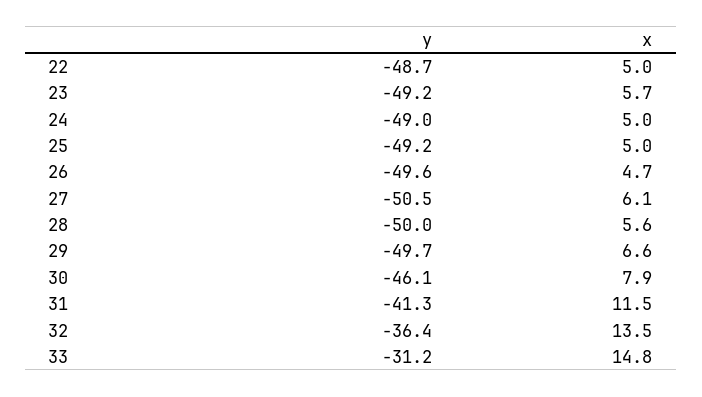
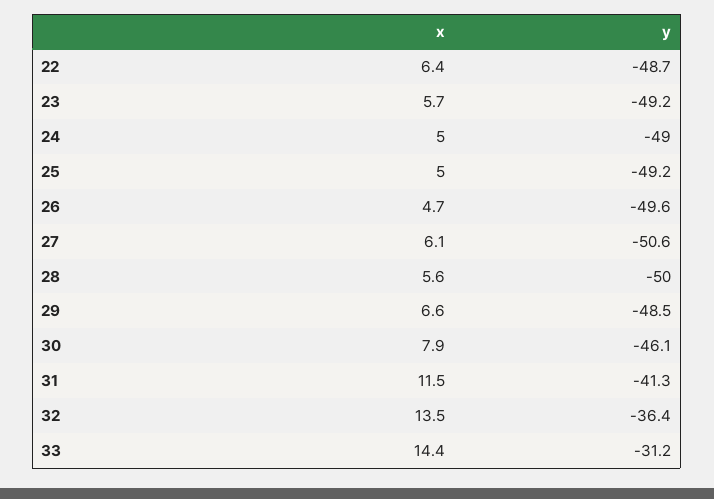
  {
    "y": {
      "22": -48.7,
      "23": -49.2,
      "24": -49,
      "25": -49.2,
      "26": -49.6,
-     "27": -50.5,
+     "27": -50.6,
      "28": -50,
-     "29": -49.7,
+     "29": -48.5,
      "30": -46.1,
      "31": -41.3,
      "32": -36.4,
      "33": -31.2
    },
    "x": {
-     "22": 5,
+     "22": 6.4,
      "23": 5.7,
      "24": 5,
      "25": 5,
      "26": 4.7,
      "27": 6.1,
      "28": 5.6,
      "29": 6.6,
      "30": 7.9,
      "31": 11.5,
      "32": 13.5,
-     "33": 14.8
+     "33": 14.4
    }
  }

